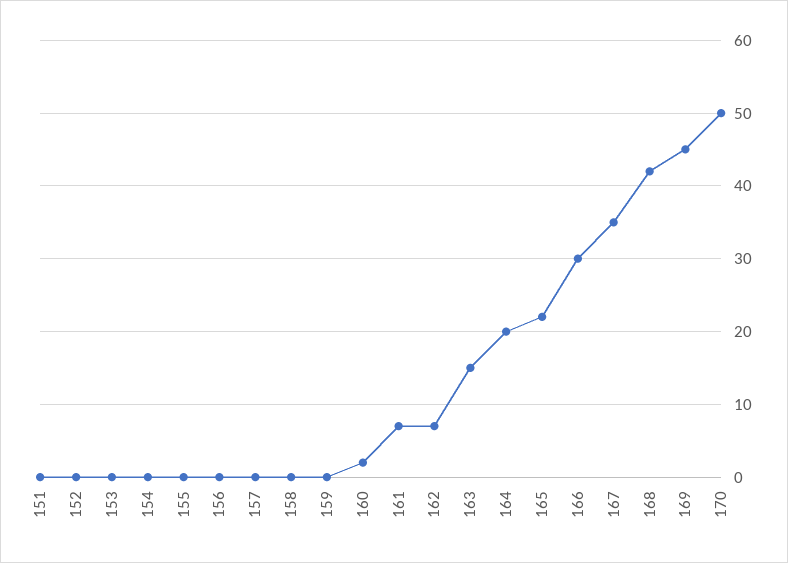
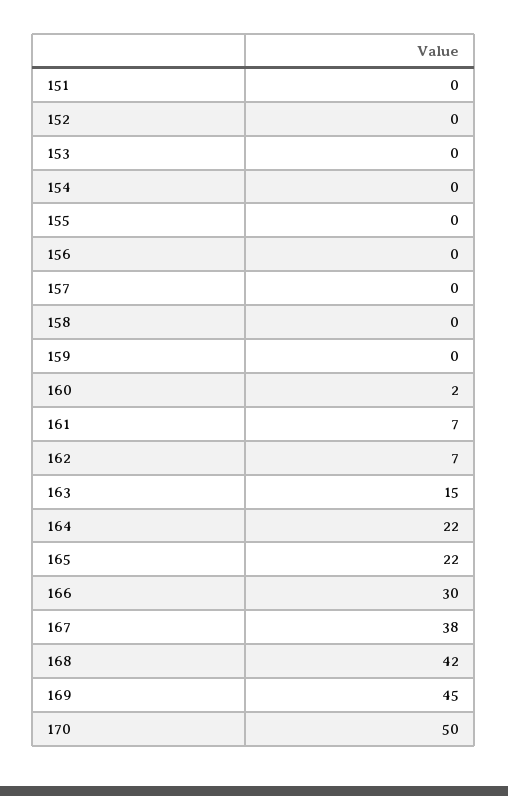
  {
    "151": 0,
    "152": 0,
    "153": 0,
    "154": 0,
    "155": 0,
    "156": 0,
    "157": 0,
    "158": 0,
    "159": 0,
    "160": 2,
    "161": 7,
    "162": 7,
    "163": 15,
-   "164": 20,
+   "164": 22,
    "165": 22,
    "166": 30,
-   "167": 35,
+   "167": 38,
    "168": 42,
    "169": 45,
    "170": 50
  }

